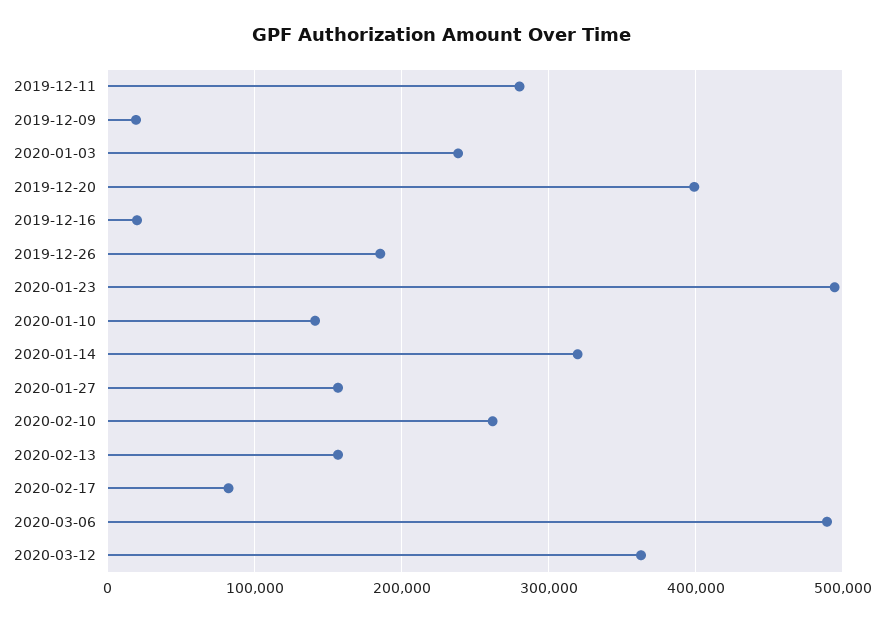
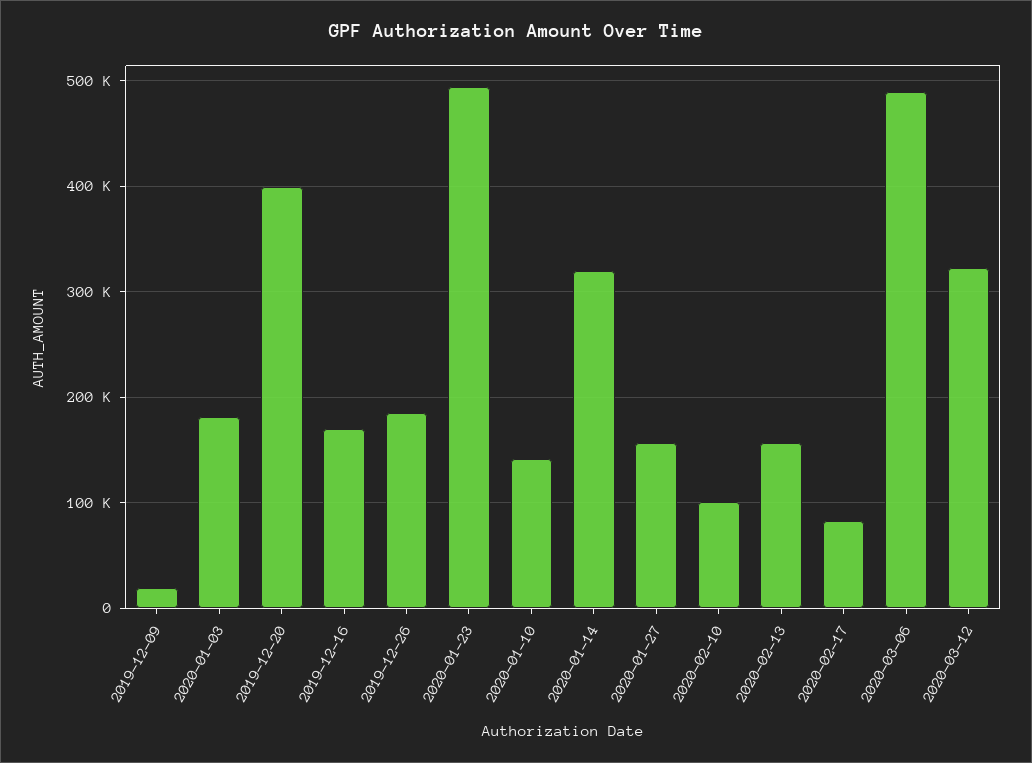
  {
-   "2019-12-11": 280000,
    "2019-12-09": 20000,
-   "2020-01-03": 240000,
+   "2020-01-03": 180000,
    "2019-12-20": 400000,
-   "2019-12-16": 20000,
+   "2019-12-16": 170000,
    "2019-12-26": 190000,
    "2020-01-23": 490000,
    "2020-01-10": 140000,
    "2020-01-14": 320000,
    "2020-01-27": 160000,
-   "2020-02-10": 260000,
+   "2020-02-10": 100000,
    "2020-02-13": 160000,
    "2020-02-17": 80000,
    "2020-03-06": 490000,
-   "2020-03-12": 360000
+   "2020-03-12": 320000
  }

